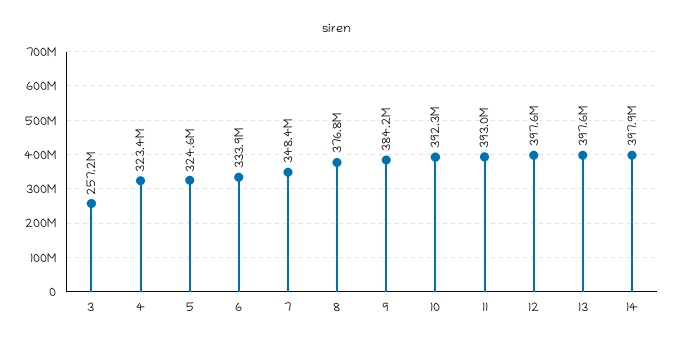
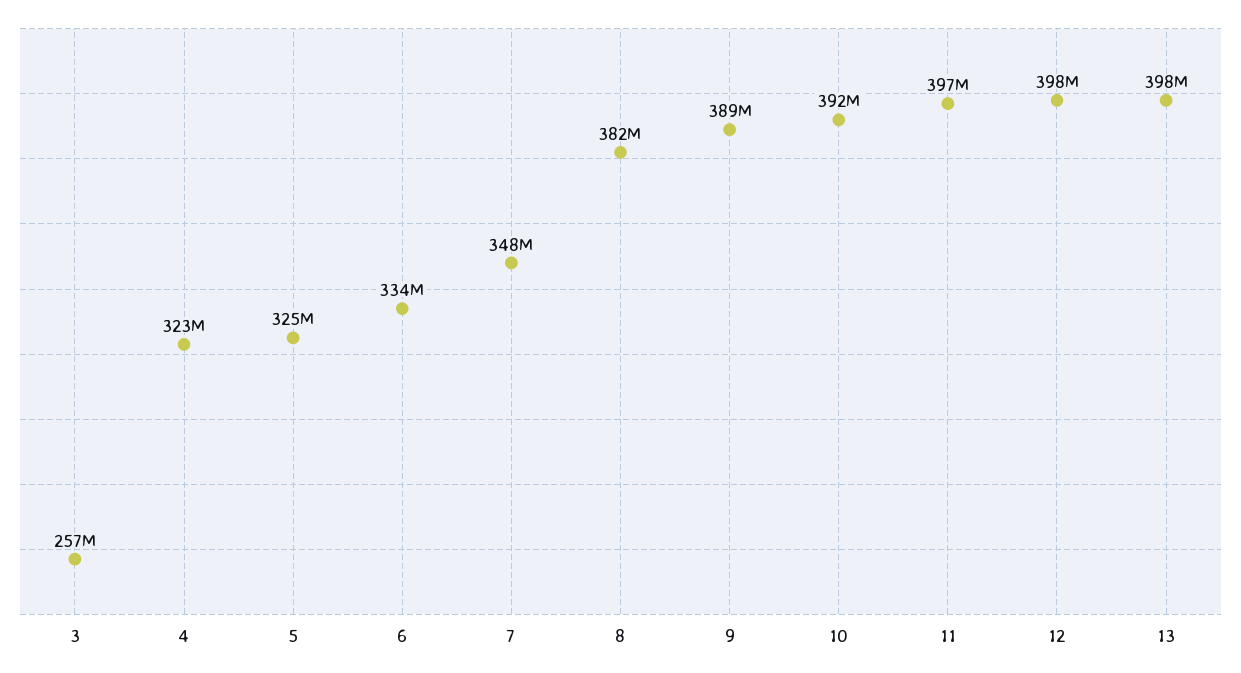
  {
    "3": 257200000,
    "4": 323400000,
    "5": 324600000,
    "6": 333900000,
    "7": 348400000,
-   "8": 376800000,
+   "8": 382000000,
-   "9": 384200000,
+   "9": 389000000,
    "10": 392300000,
-   "11": 393000000,
+   "11": 397000000,
    "12": 397600000,
-   "13": 397600000,
+   "13": 397600000
-   "14": 397900000
  }

